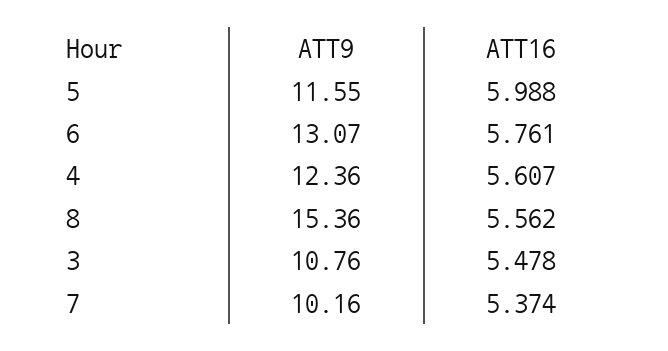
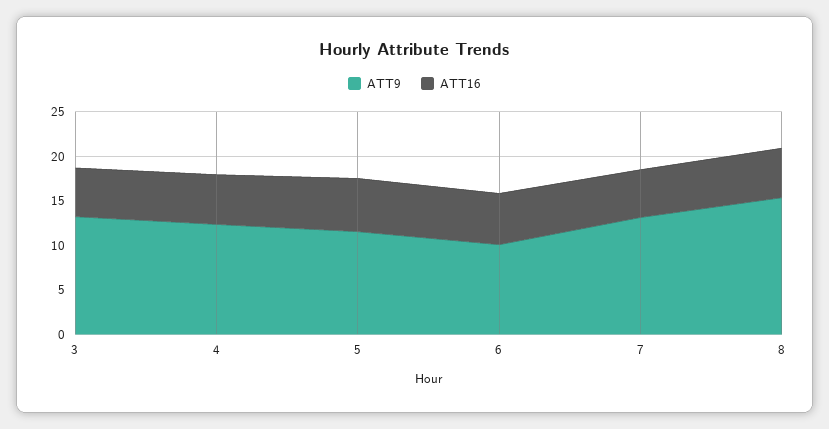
  {
    "ATT9": {
      "5": 11.55,
-     "6": 13.07,
+     "6": 10,
      "4": 12.36,
      "8": 15.36,
-     "3": 10.76,
+     "3": 13,
-     "7": 10.16
+     "7": 13
    },
    "ATT16": {
      "5": 5.988,
      "6": 5.761,
      "4": 5.607,
      "8": 5.562,
      "3": 5.478,
      "7": 5.374
    }
  }

